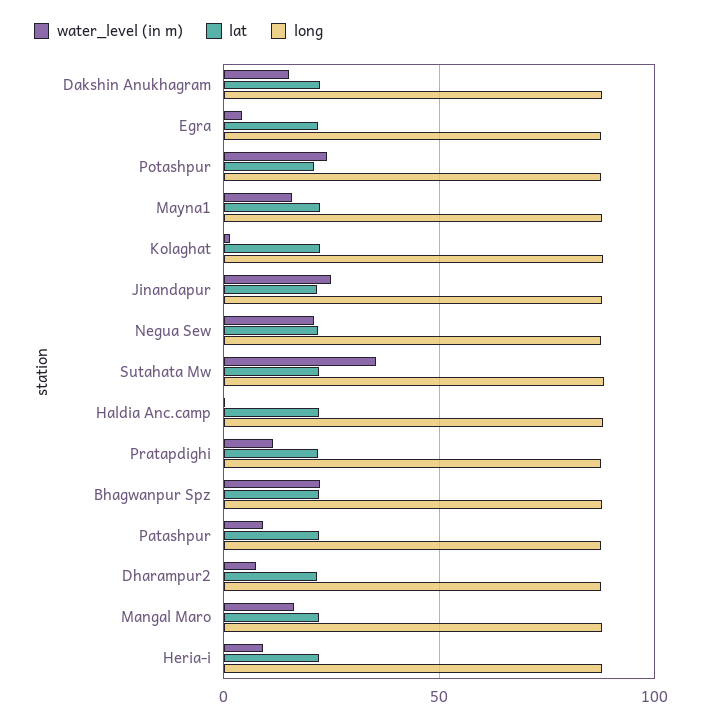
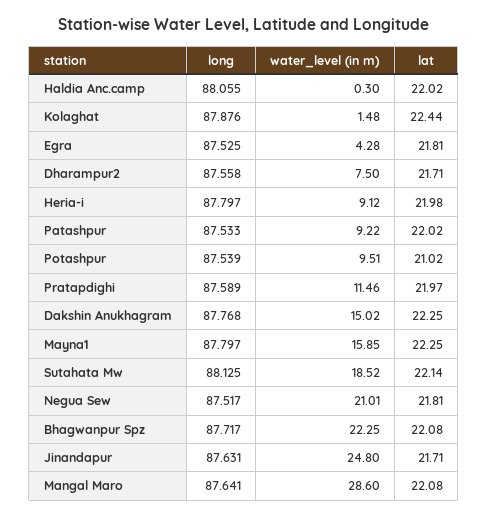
  {
    "water_level (in m)": {
      "Dakshin Anukhagram": 15.02,
      "Egra": 4.28,
-     "Potashpur": 25,
+     "Potashpur": 9.51,
      "Mayna1": 15.85,
      "Kolaghat": 1.48,
      "Jinandapur": 24.8,
      "Negua Sew": 21.01,
-     "Sutahata Mw": 35,
+     "Sutahata Mw": 18.52,
      "Haldia Anc.camp": 0.3,
      "Pratapdighi": 11.46,
      "Bhagwanpur Spz": 22.25,
      "Patashpur": 9.22,
      "Dharampur2": 7.5,
-     "Mangal Maro": 15,
+     "Mangal Maro": 28.6,
      "Heria-i": 9.12
    },
    "lat": {
      "Dakshin Anukhagram": 22.25,
      "Egra": 21.81,
      "Potashpur": 21.02,
      "Mayna1": 22.25,
      "Kolaghat": 22.44,
      "Jinandapur": 21.71,
      "Negua Sew": 21.81,
      "Sutahata Mw": 22.14,
      "Haldia Anc.camp": 22.02,
      "Pratapdighi": 21.97,
      "Bhagwanpur Spz": 22.08,
      "Patashpur": 22.02,
      "Dharampur2": 21.71,
      "Mangal Maro": 22.08,
      "Heria-i": 21.98
    },
    "long": {
      "Dakshin Anukhagram": 87.768,
      "Egra": 87.525,
      "Potashpur": 87.539,
      "Mayna1": 87.797,
      "Kolaghat": 87.876,
      "Jinandapur": 87.631,
      "Negua Sew": 87.517,
      "Sutahata Mw": 88.125,
      "Haldia Anc.camp": 88.055,
      "Pratapdighi": 87.589,
      "Bhagwanpur Spz": 87.717,
      "Patashpur": 87.533,
      "Dharampur2": 87.558,
      "Mangal Maro": 87.641,
      "Heria-i": 87.797
    }
  }

